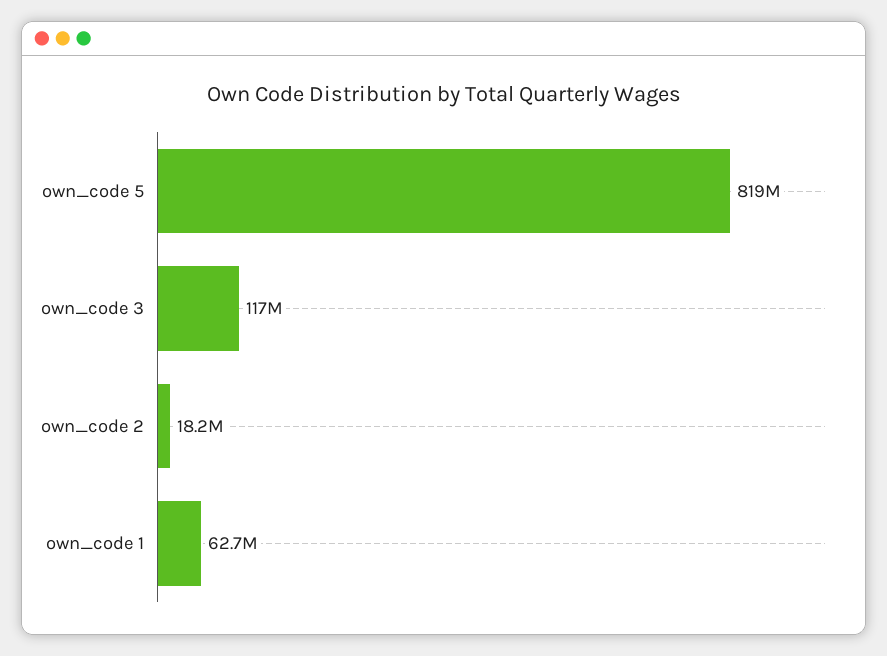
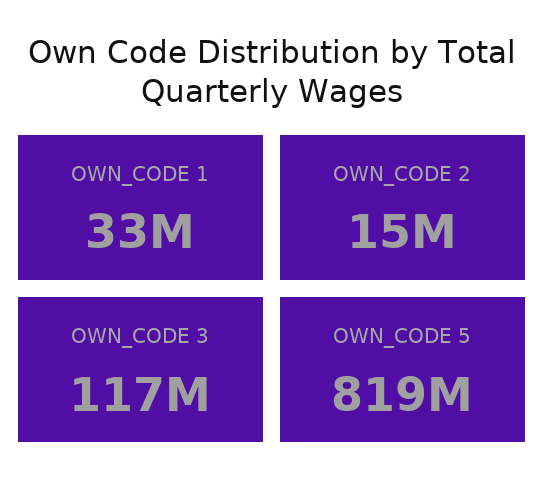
  {
    "own_code 5": 819000000,
    "own_code 3": 117000000,
-   "own_code 2": 18200000,
+   "own_code 2": 15000000,
-   "own_code 1": 62700000
+   "own_code 1": 33000000
  }

